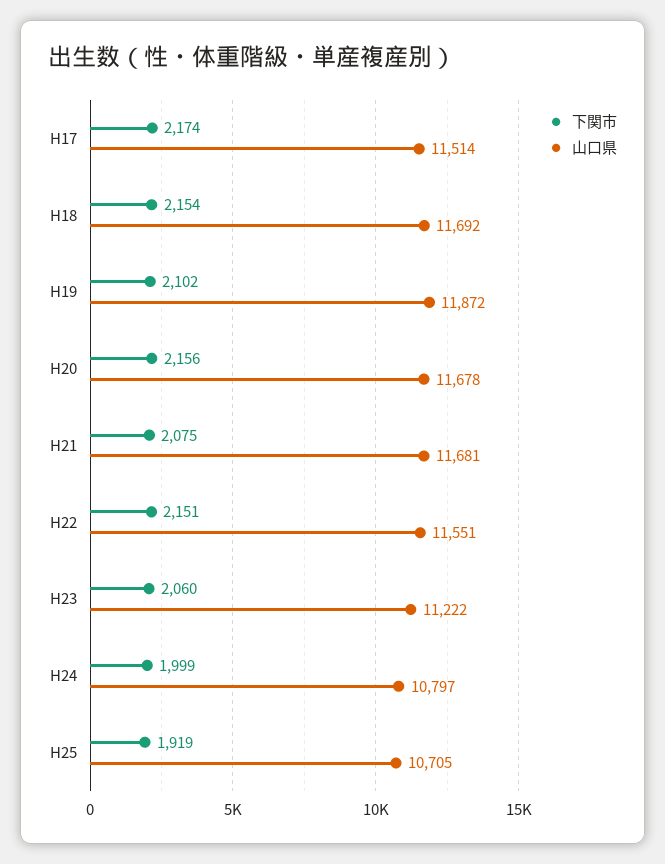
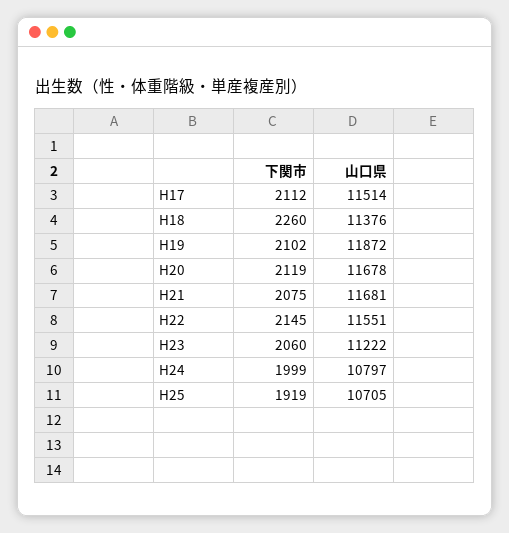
  {
    "下関市": {
-     "H17": 2174,
+     "H17": 2112,
-     "H18": 2154,
+     "H18": 2260,
      "H19": 2102,
-     "H20": 2156,
+     "H20": 2119,
      "H21": 2075,
-     "H22": 2151,
+     "H22": 2145,
      "H23": 2060,
      "H24": 1999,
      "H25": 1919
    },
    "山口県": {
      "H17": 11514,
-     "H18": 11692,
+     "H18": 11376,
      "H19": 11872,
      "H20": 11678,
      "H21": 11681,
      "H22": 11551,
      "H23": 11222,
      "H24": 10797,
      "H25": 10705
    }
  }

